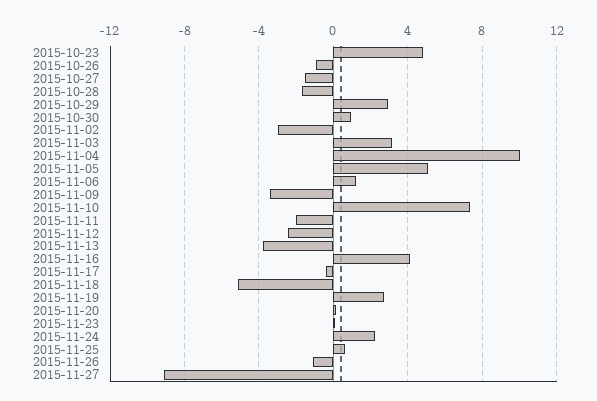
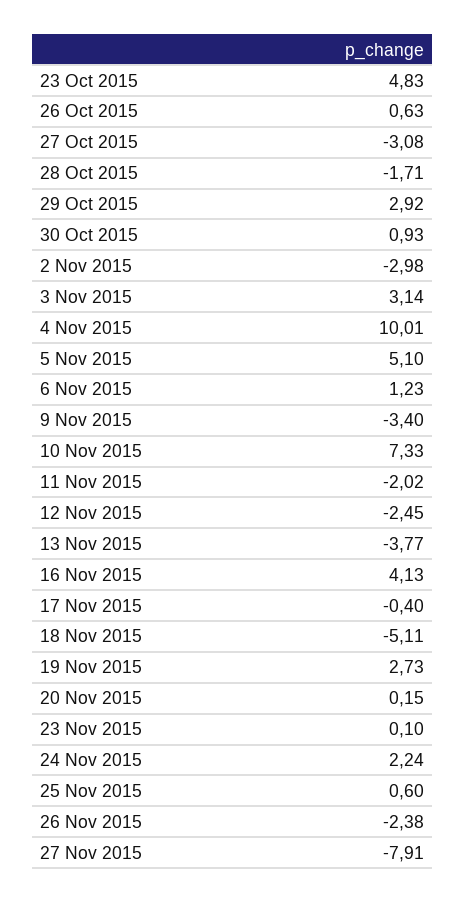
  {
    "2015-10-23": 4.83,
-   "2015-10-26": -1,
+   "2015-10-26": 0.63,
-   "2015-10-27": -1.5,
+   "2015-10-27": -3.08,
    "2015-10-28": -1.71,
    "2015-10-29": 2.92,
    "2015-10-30": 0.93,
    "2015-11-02": -2.98,
    "2015-11-03": 3.14,
    "2015-11-04": 10.01,
    "2015-11-05": 5.1,
    "2015-11-06": 1.23,
    "2015-11-09": -3.4,
    "2015-11-10": 7.33,
    "2015-11-11": -2.02,
    "2015-11-12": -2.45,
    "2015-11-13": -3.77,
    "2015-11-16": 4.13,
    "2015-11-17": -0.4,
    "2015-11-18": -5.11,
    "2015-11-19": 2.73,
    "2015-11-20": 0.15,
    "2015-11-23": 0.1,
    "2015-11-24": 2.24,
    "2015-11-25": 0.6,
-   "2015-11-26": -1,
+   "2015-11-26": -2.38,
-   "2015-11-27": -9
+   "2015-11-27": -7.91
  }

